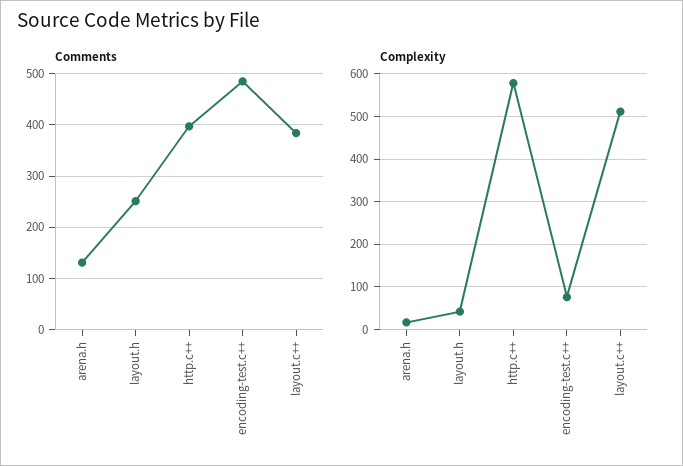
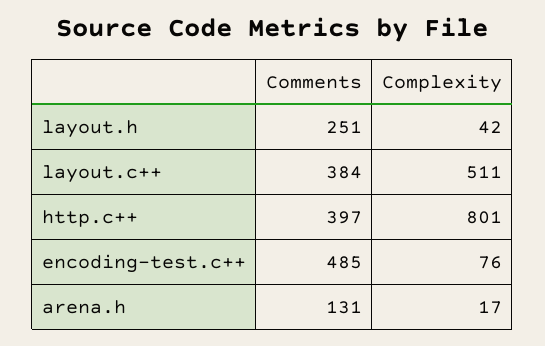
  {
    "Comments": {
      "arena.h": 131,
      "layout.h": 251,
      "http.c++": 397,
      "encoding-test.c++": 485,
      "layout.c++": 384
    },
    "Complexity": {
      "arena.h": 17,
      "layout.h": 42,
-     "http.c++": 580,
+     "http.c++": 801,
      "encoding-test.c++": 76,
      "layout.c++": 511
    }
  }

